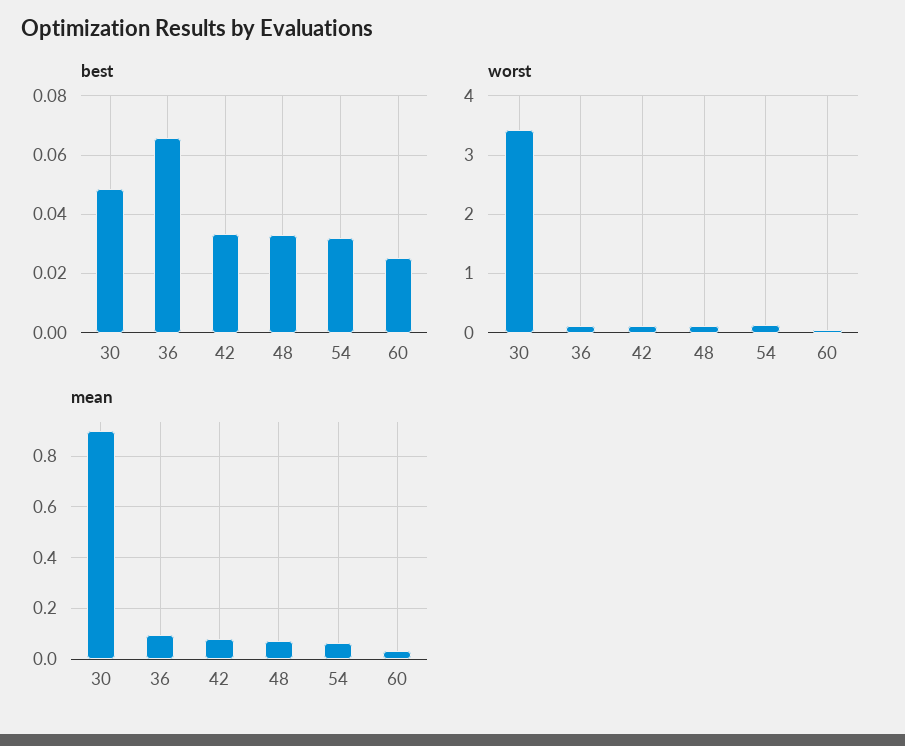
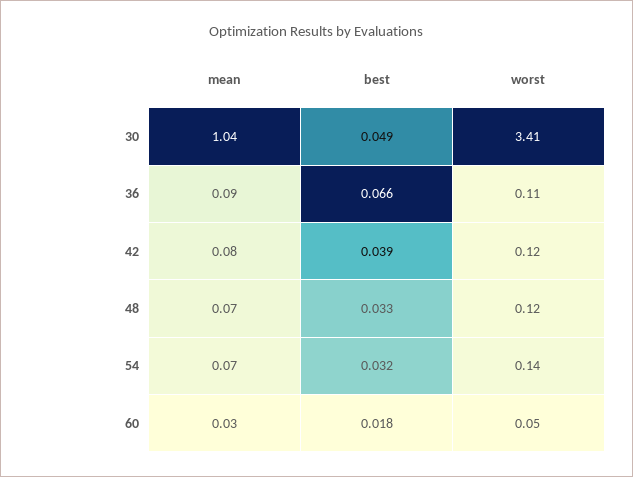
  {
    "best": {
      "30": 0.049,
      "36": 0.066,
-     "42": 0.0325,
+     "42": 0.039,
      "48": 0.033,
      "54": 0.032,
-     "60": 0.025
+     "60": 0.018
    },
    "worst": {
      "30": 3.41,
      "36": 0.11,
      "42": 0.12,
      "48": 0.12,
      "54": 0.14,
      "60": 0.05
    },
    "mean": {
-     "30": 0.9,
+     "30": 1.04,
      "36": 0.09,
      "42": 0.08,
      "48": 0.07,
      "54": 0.07,
      "60": 0.03
    }
  }

